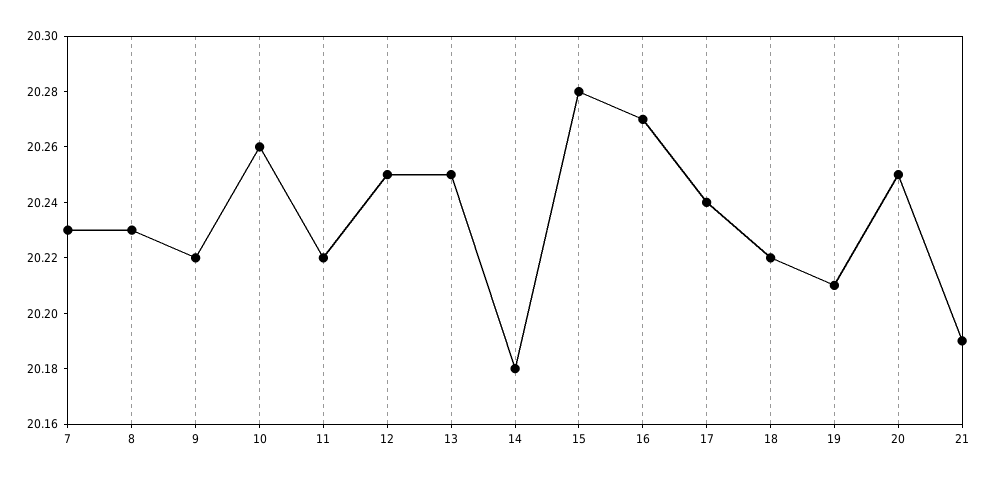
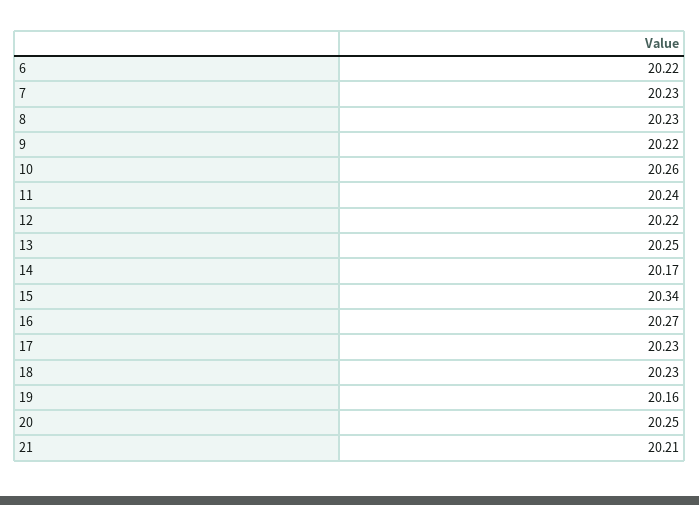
  {
    "7": 20.23,
    "8": 20.23,
    "9": 20.22,
    "10": 20.26,
-   "11": 20.22,
+   "11": 20.24,
-   "12": 20.25,
+   "12": 20.22,
    "13": 20.25,
-   "14": 20.18,
+   "14": 20.17,
-   "15": 20.28,
+   "15": 20.34,
    "16": 20.27,
-   "17": 20.24,
+   "17": 20.23,
-   "18": 20.22,
+   "18": 20.23,
-   "19": 20.21,
+   "19": 20.16,
    "20": 20.25,
-   "21": 20.19
+   "21": 20.21,
+   "6": 20.22
  }

